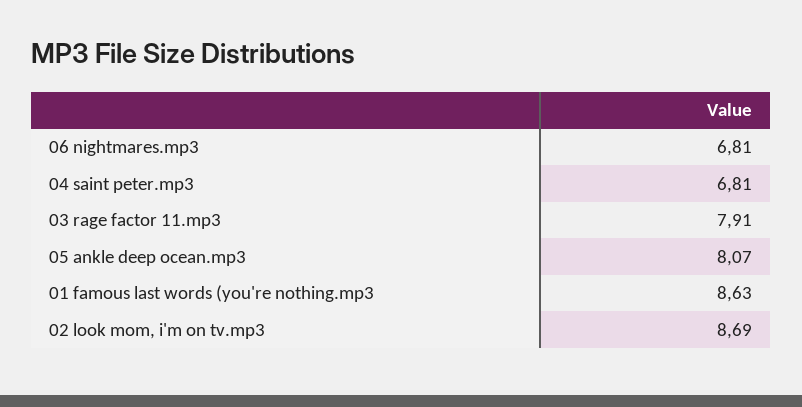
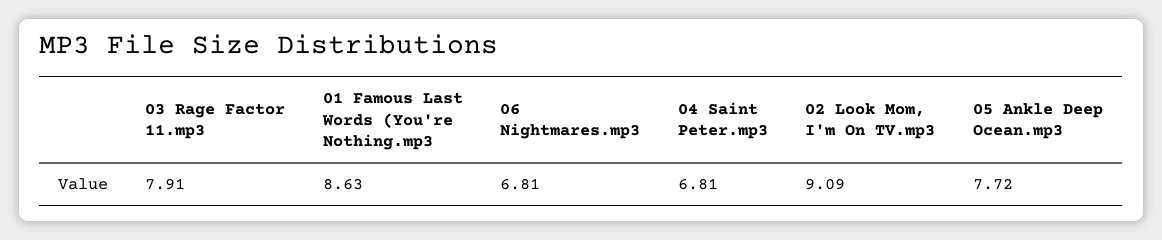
  {
    "06 nightmares.mp3": 6.81,
    "04 saint peter.mp3": 6.81,
    "03 rage factor 11.mp3": 7.91,
-   "05 ankle deep ocean.mp3": 8.07,
+   "05 ankle deep ocean.mp3": 7.72,
    "01 famous last words (you're nothing.mp3": 8.63,
-   "02 look mom, i'm on tv.mp3": 8.69
+   "02 look mom, i'm on tv.mp3": 9.09
  }

